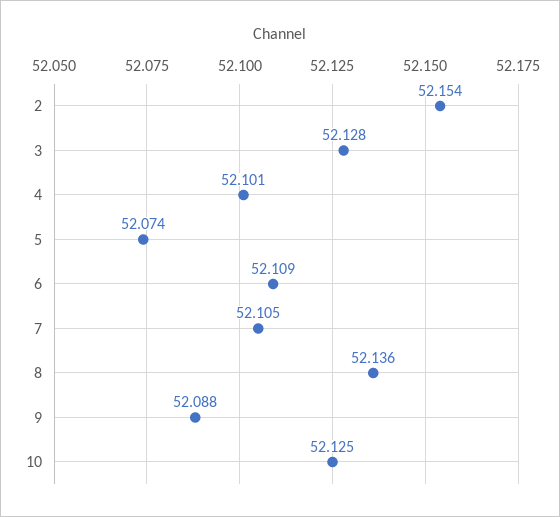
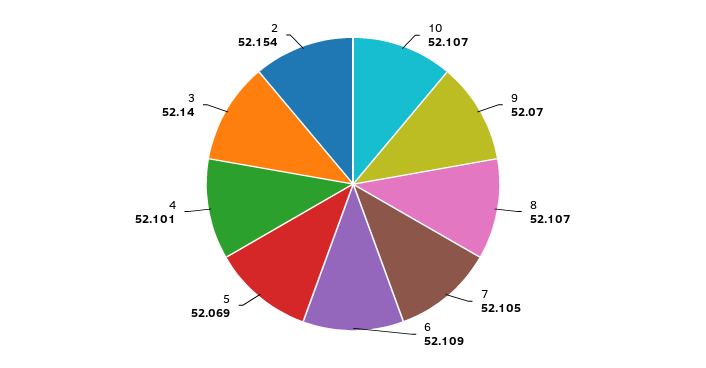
  {
    "2": 52.154,
-   "3": 52.128,
+   "3": 52.14,
    "4": 52.101,
-   "5": 52.074,
+   "5": 52.069,
    "6": 52.109,
    "7": 52.105,
-   "8": 52.136,
+   "8": 52.107,
-   "9": 52.088,
+   "9": 52.07,
-   "10": 52.125
+   "10": 52.107
  }

